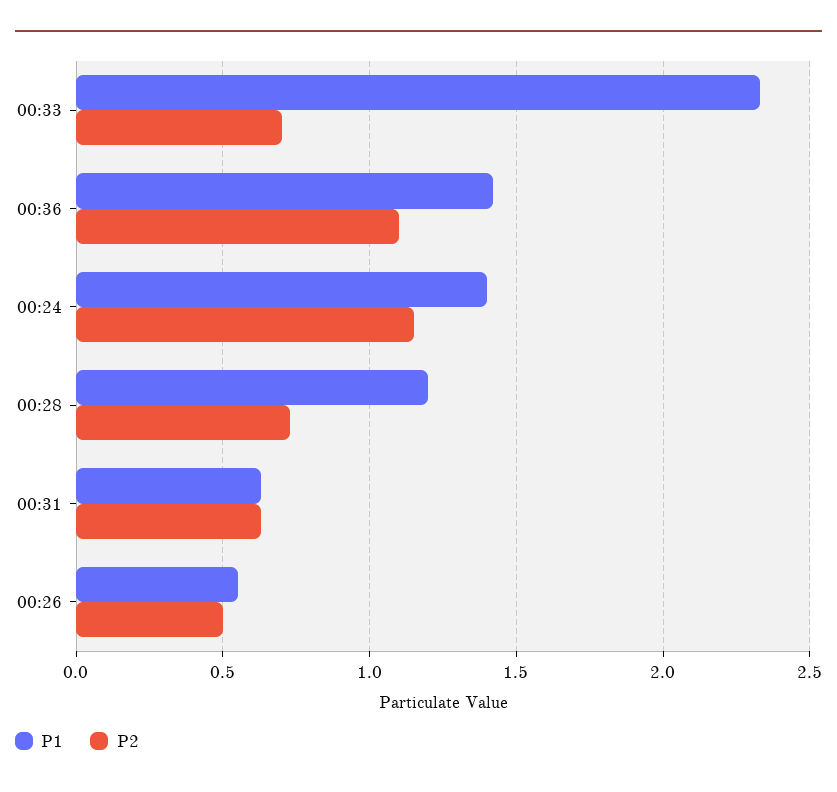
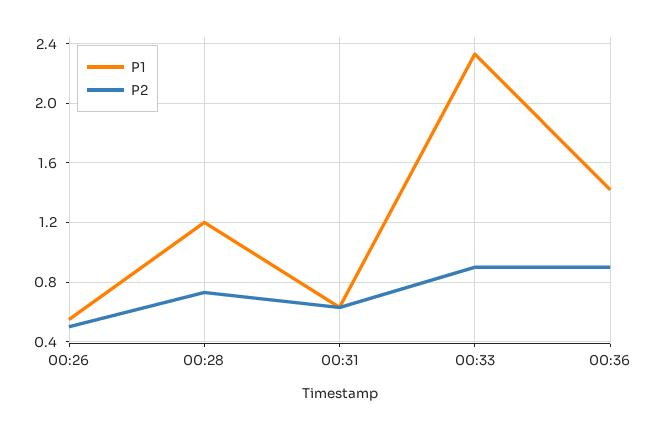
  {
    "P1": {
      "00:33": 2.35,
      "00:36": 1.4,
-     "00:24": 1.4,
      "00:28": 1.2,
      "00:31": 0.65,
      "00:26": 0.55
    },
    "P2": {
-     "00:33": 0.7,
+     "00:33": 0.9,
-     "00:36": 1.1,
+     "00:36": 0.9,
-     "00:24": 1.15,
      "00:28": 0.75,
      "00:31": 0.65,
      "00:26": 0.5
    }
  }

